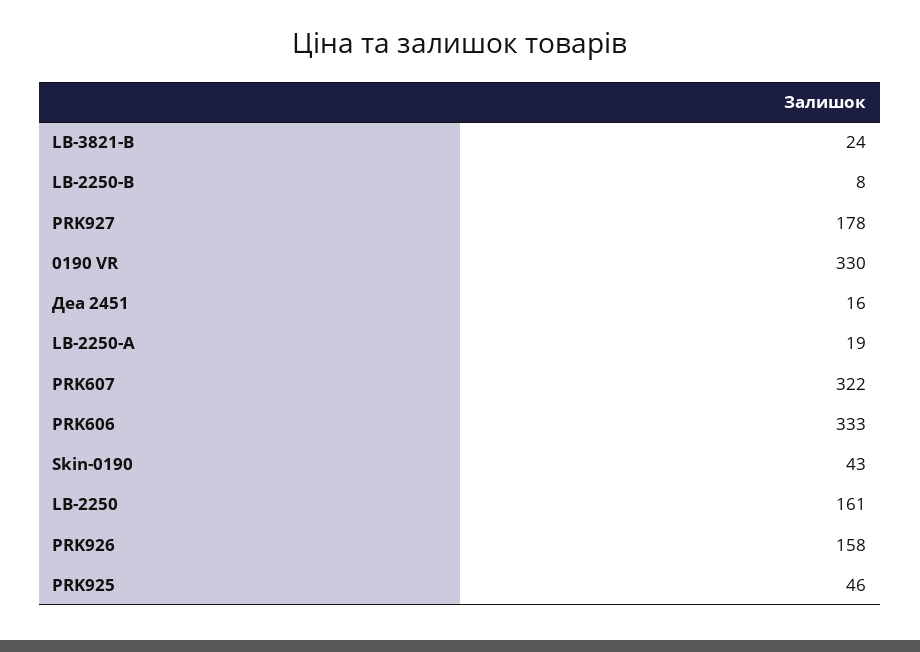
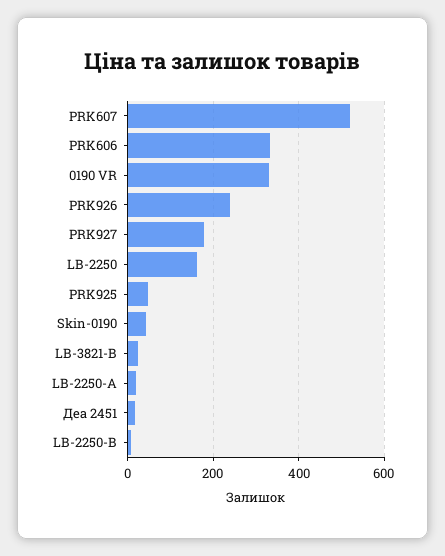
  {
    "LB-3821-В": 24,
    "LB-2250-В": 8,
    "PRK927": 178,
    "0190 VR": 330,
    "Деа 2451": 16,
    "LB-2250-А": 19,
-   "PRK607": 322,
+   "PRK607": 520,
    "PRK606": 333,
    "Skin-0190": 43,
    "LB-2250": 161,
-   "PRK926": 158,
+   "PRK926": 240,
    "PRK925": 46
  }

